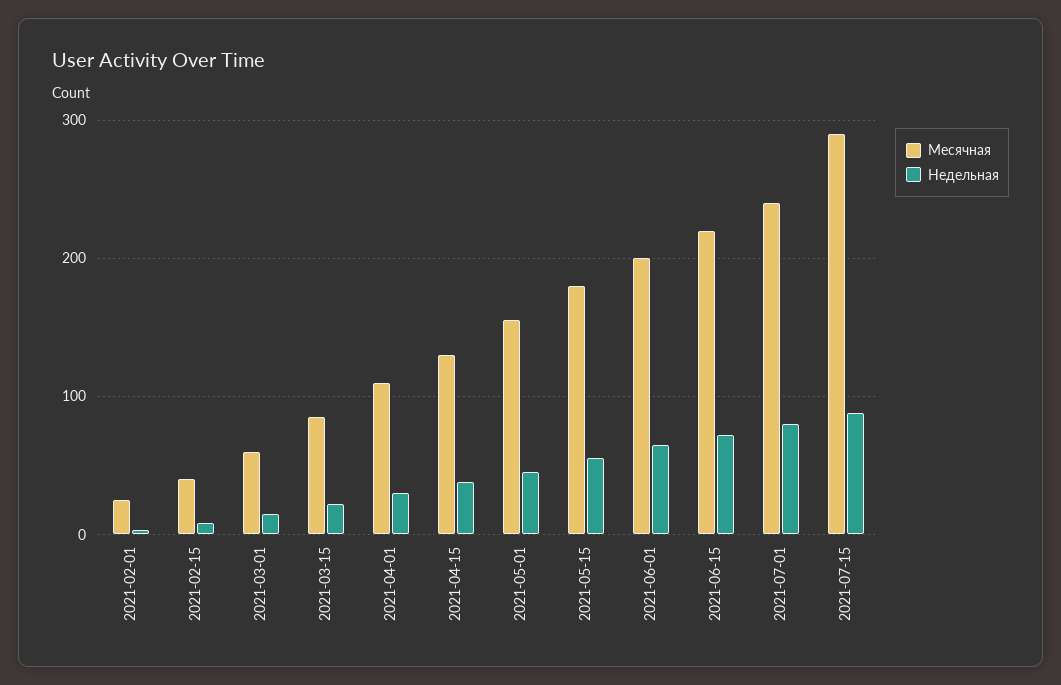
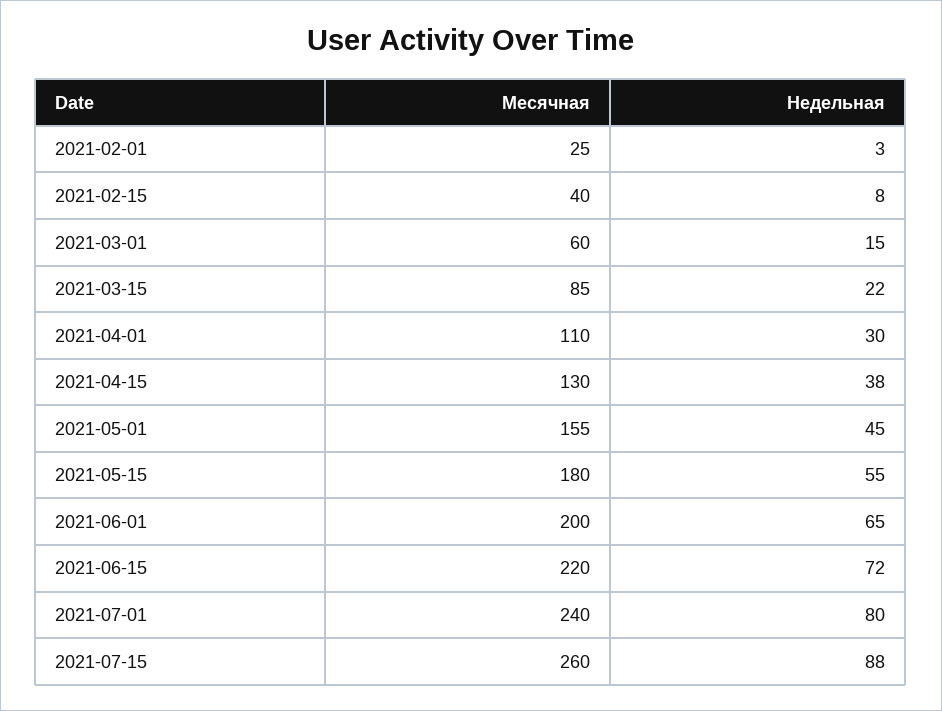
  {
    "Месячная": {
      "2021-02-01": 25,
      "2021-02-15": 40,
      "2021-03-01": 60,
      "2021-03-15": 85,
      "2021-04-01": 110,
      "2021-04-15": 130,
      "2021-05-01": 155,
      "2021-05-15": 180,
      "2021-06-01": 200,
      "2021-06-15": 220,
      "2021-07-01": 240,
-     "2021-07-15": 290
+     "2021-07-15": 260
    },
    "Недельная": {
      "2021-02-01": 3,
      "2021-02-15": 8,
      "2021-03-01": 15,
      "2021-03-15": 22,
      "2021-04-01": 30,
      "2021-04-15": 38,
      "2021-05-01": 45,
      "2021-05-15": 55,
      "2021-06-01": 65,
      "2021-06-15": 72,
      "2021-07-01": 80,
      "2021-07-15": 88
    }
  }

